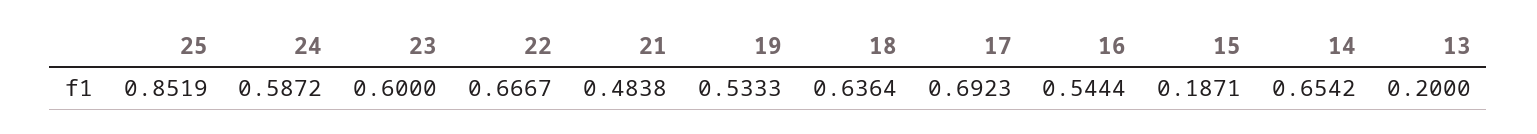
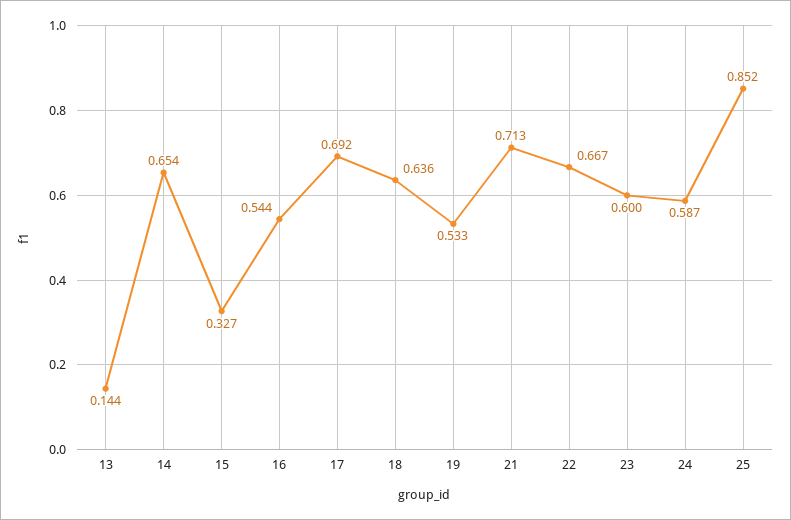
  {
    "25": 0.8519,
    "24": 0.5872,
    "23": 0.6,
    "22": 0.6667,
-   "21": 0.4838,
+   "21": 0.713,
    "19": 0.5333,
    "18": 0.6364,
    "17": 0.6923,
    "16": 0.5444,
-   "15": 0.1871,
+   "15": 0.327,
    "14": 0.6542,
-   "13": 0.2
+   "13": 0.144
  }

